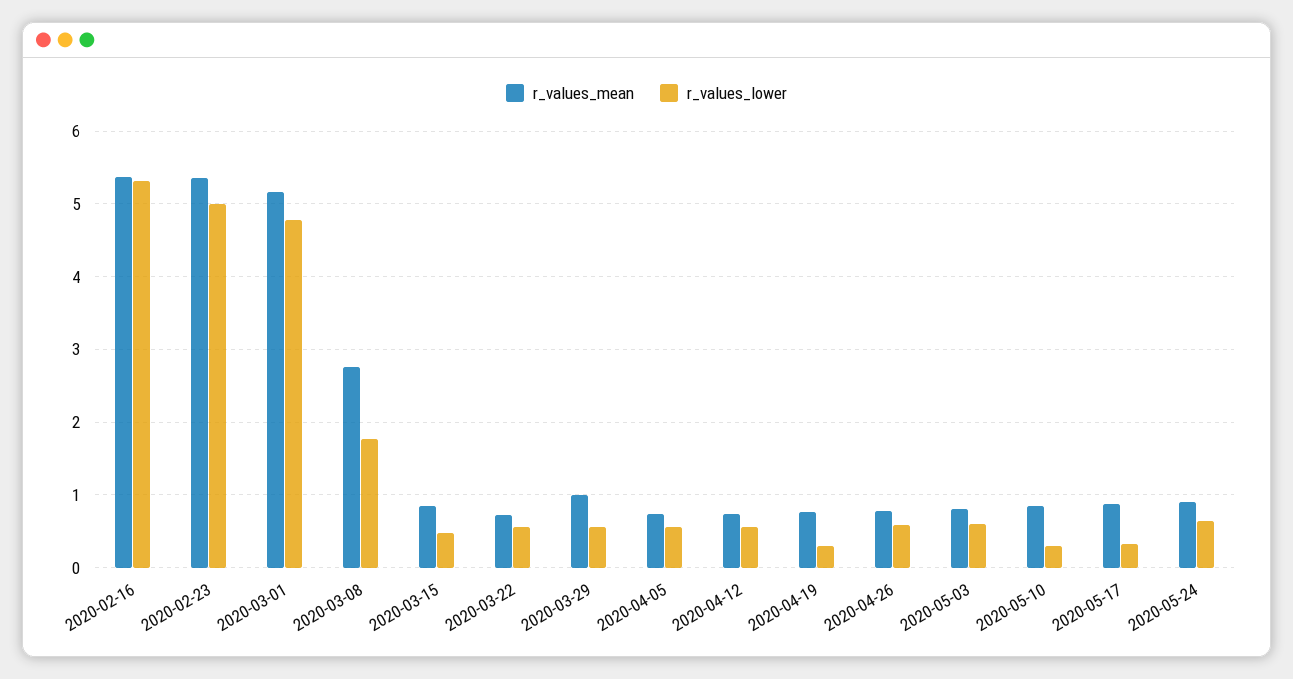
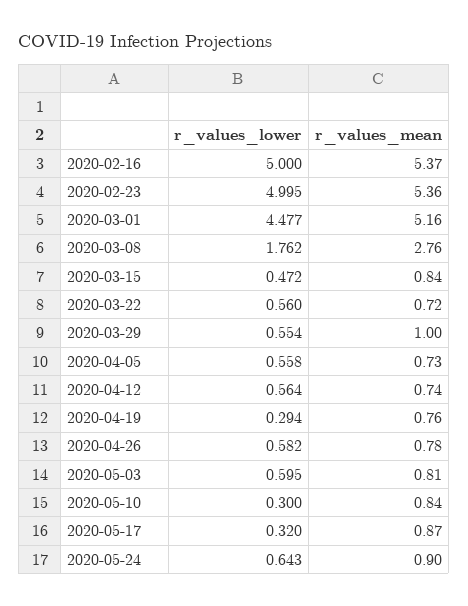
  {
    "r_values_mean": {
      "2020-02-16": 5.37,
      "2020-02-23": 5.36,
      "2020-03-01": 5.16,
      "2020-03-08": 2.76,
      "2020-03-15": 0.84,
      "2020-03-22": 0.72,
      "2020-03-29": 1,
      "2020-04-05": 0.73,
      "2020-04-12": 0.74,
      "2020-04-19": 0.76,
      "2020-04-26": 0.78,
      "2020-05-03": 0.81,
      "2020-05-10": 0.84,
      "2020-05-17": 0.87,
      "2020-05-24": 0.9
    },
    "r_values_lower": {
-     "2020-02-16": 5.3,
+     "2020-02-16": 5,
      "2020-02-23": 4.995,
-     "2020-03-01": 4.8,
+     "2020-03-01": 4.477,
      "2020-03-08": 1.762,
      "2020-03-15": 0.472,
      "2020-03-22": 0.56,
      "2020-03-29": 0.554,
      "2020-04-05": 0.558,
      "2020-04-12": 0.564,
      "2020-04-19": 0.294,
      "2020-04-26": 0.582,
      "2020-05-03": 0.595,
      "2020-05-10": 0.3,
      "2020-05-17": 0.32,
      "2020-05-24": 0.643
    }
  }

